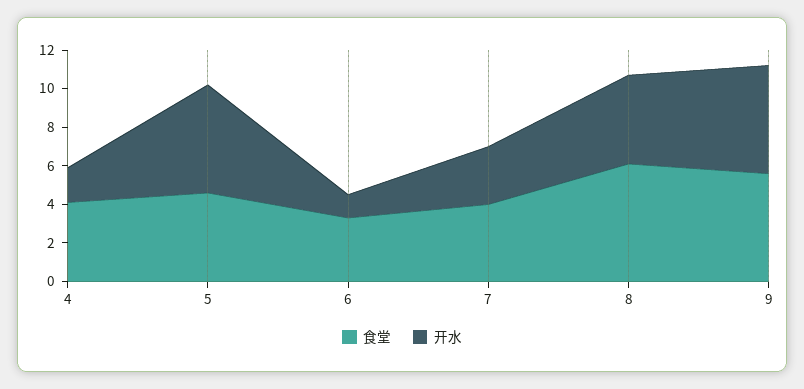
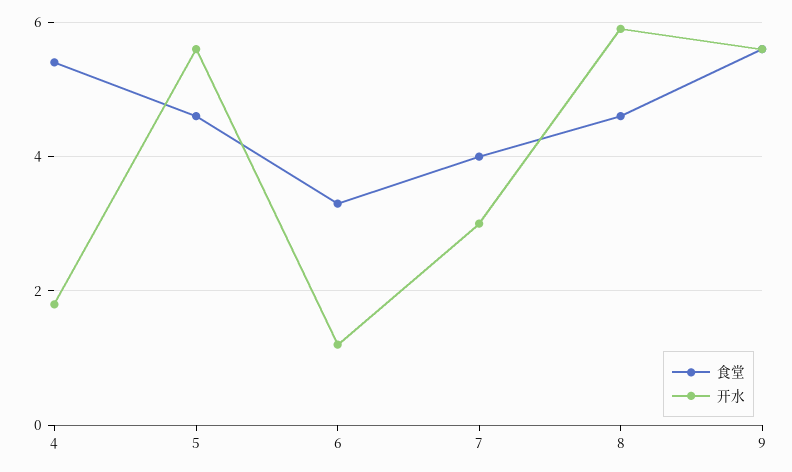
  {
    "食堂": {
-     "4": 4,
+     "4": 5.5,
      "5": 4.5,
      "6": 3.5,
      "7": 4,
-     "8": 6,
+     "8": 4.5,
      "9": 5.5
    },
    "开水": {
      "4": 2,
      "5": 5.5,
      "6": 1,
      "7": 3,
-     "8": 4.5,
+     "8": 6,
      "9": 5.5
    }
  }

